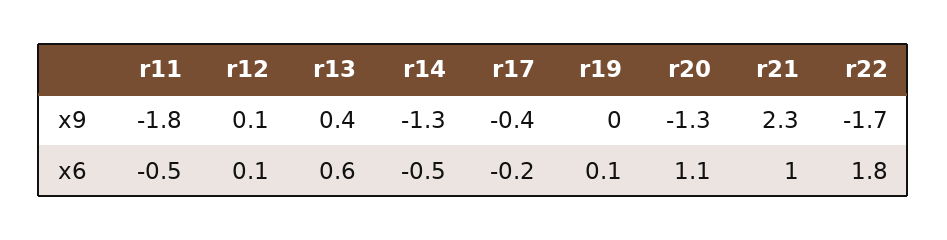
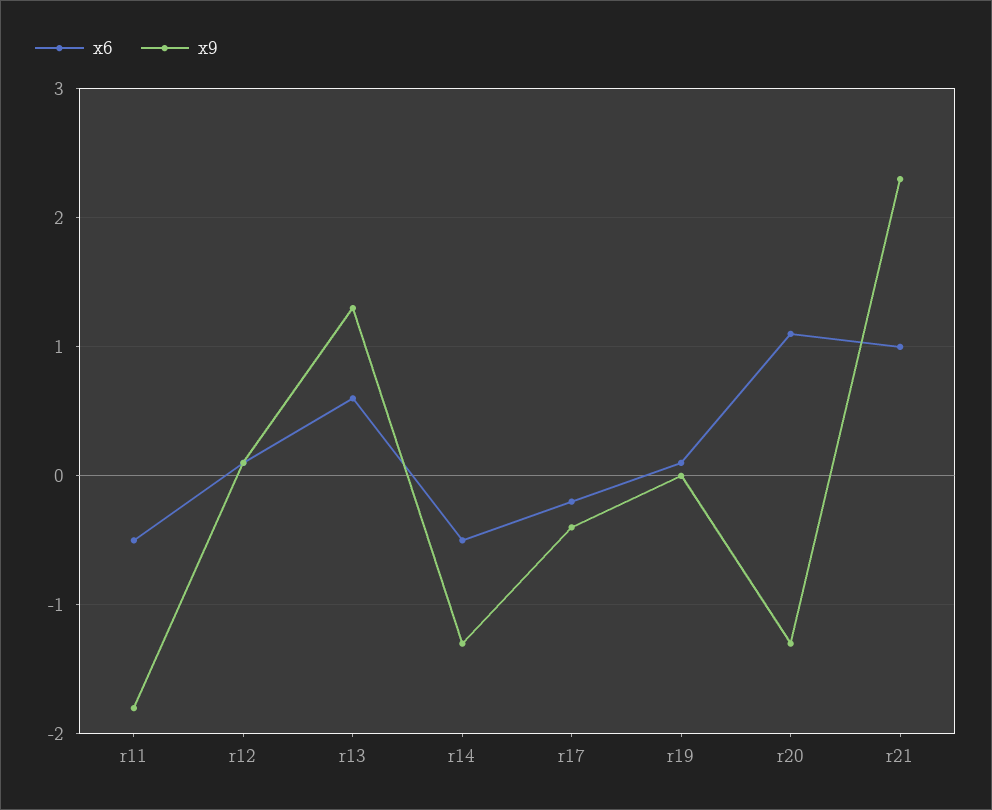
  {
    "x9": {
      "r11": -1.8,
      "r12": 0.1,
-     "r13": 0.4,
+     "r13": 1.3,
      "r14": -1.3,
      "r17": -0.4,
      "r19": 0,
      "r20": -1.3,
-     "r21": 2.3,
+     "r21": 2.3
-     "r22": -1.7
    },
    "x6": {
      "r11": -0.5,
      "r12": 0.1,
      "r13": 0.6,
      "r14": -0.5,
      "r17": -0.2,
      "r19": 0.1,
      "r20": 1.1,
-     "r21": 1,
+     "r21": 1
-     "r22": 1.8
    }
  }

